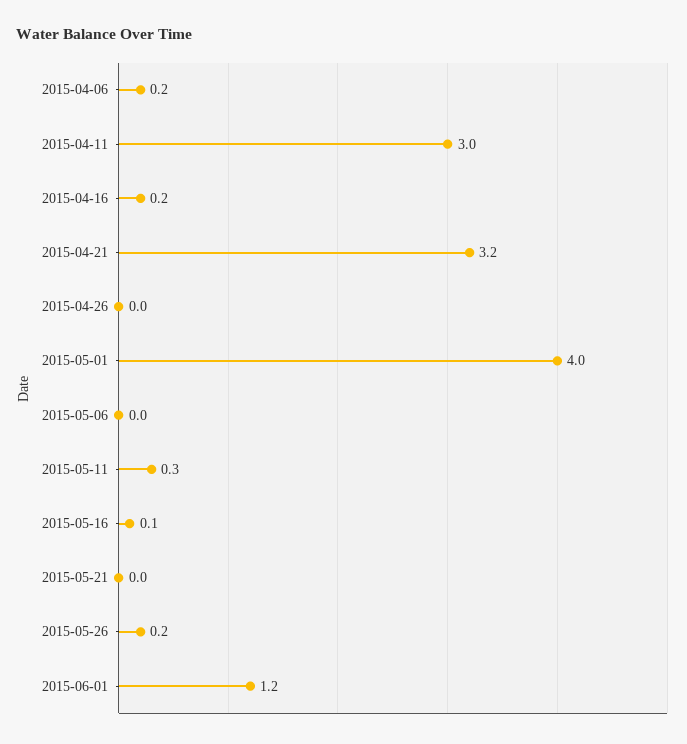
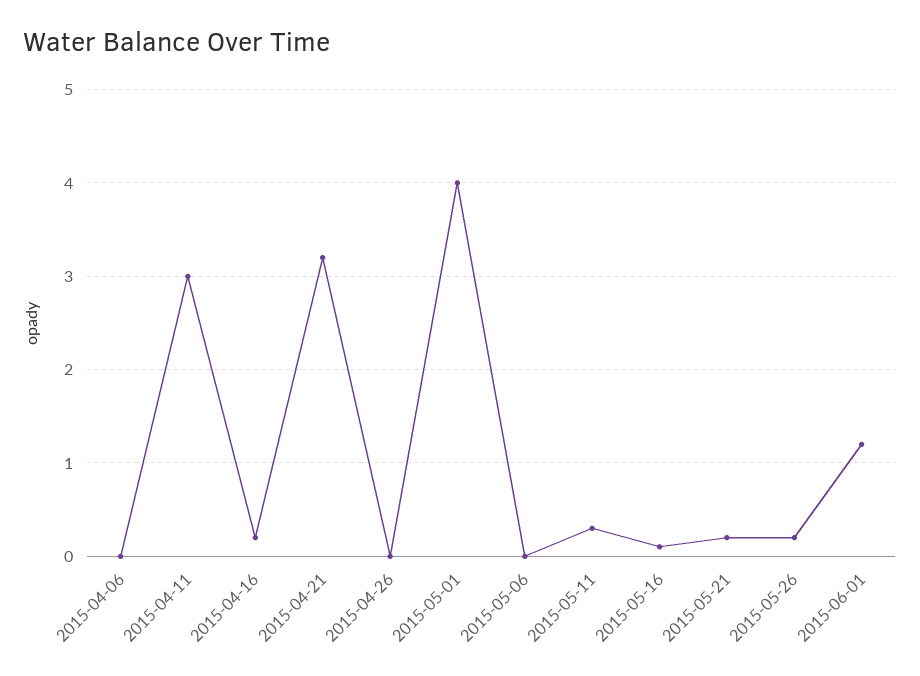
  {
-   "2015-04-06": 0.2,
+   "2015-04-06": 0,
    "2015-04-11": 3,
    "2015-04-16": 0.2,
    "2015-04-21": 3.2,
    "2015-04-26": 0,
    "2015-05-01": 4,
    "2015-05-06": 0,
    "2015-05-11": 0.3,
    "2015-05-16": 0.1,
-   "2015-05-21": 0,
+   "2015-05-21": 0.2,
    "2015-05-26": 0.2,
    "2015-06-01": 1.2
  }

